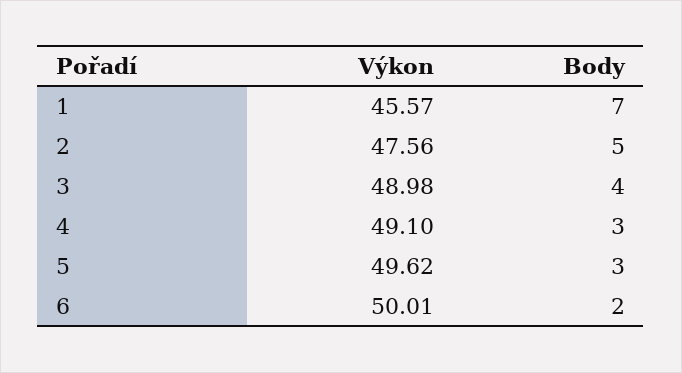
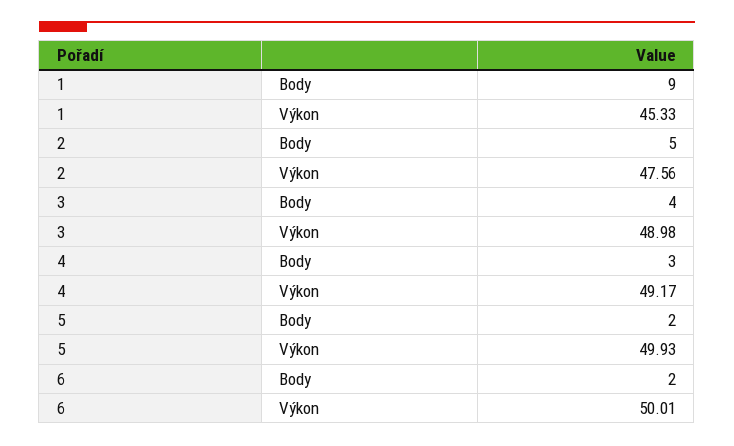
  {
    "Výkon": {
-     "1": 45.57,
+     "1": 45.33,
      "2": 47.56,
      "3": 48.98,
-     "4": 49.1,
+     "4": 49.17,
-     "5": 49.62,
+     "5": 49.93,
      "6": 50.01
    },
    "Body": {
-     "1": 7,
+     "1": 9,
      "2": 5,
      "3": 4,
      "4": 3,
-     "5": 3,
+     "5": 2,
      "6": 2
    }
  }

